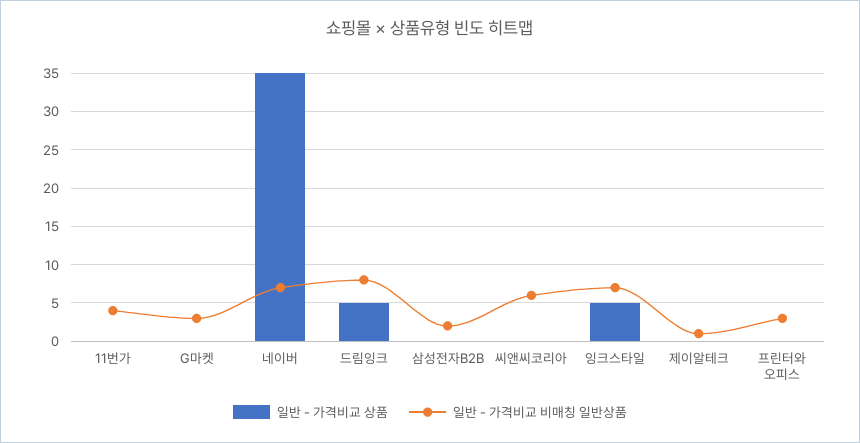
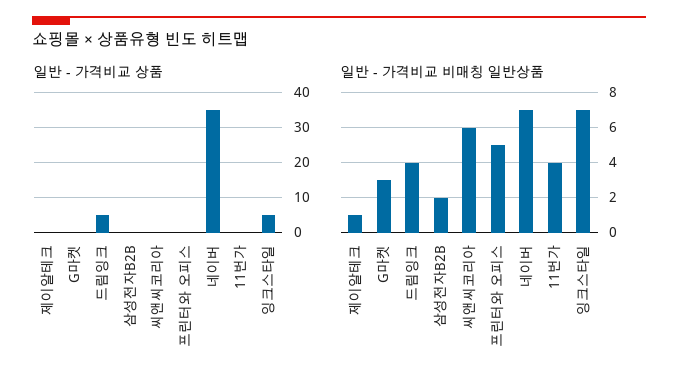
  {
    "일반 - 가격비교 상품": {
      "11번가": 0,
      "G마켓": 0,
      "네이버": 35,
      "드림잉크": 5,
      "삼성전자B2B": 0,
      "씨앤씨코리아": 0,
      "잉크스타일": 5,
      "제이알테크": 0,
      "프린터와 오피스": 0
    },
    "일반 - 가격비교 비매칭 일반상품": {
      "11번가": 4,
      "G마켓": 3,
      "네이버": 7,
-     "드림잉크": 8,
+     "드림잉크": 4,
      "삼성전자B2B": 2,
      "씨앤씨코리아": 6,
      "잉크스타일": 7,
      "제이알테크": 1,
-     "프린터와 오피스": 3
+     "프린터와 오피스": 5
    }
  }

